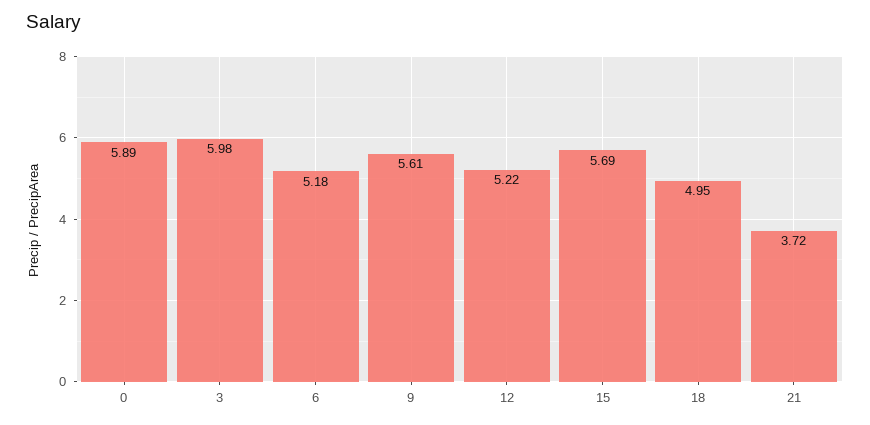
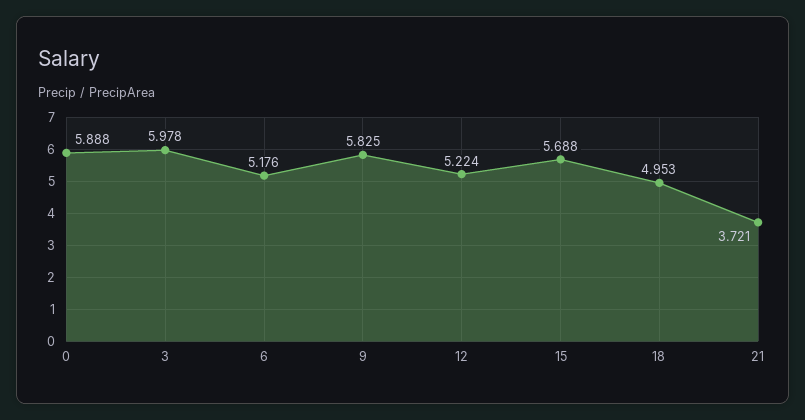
  {
    "0": 5.888,
    "3": 5.978,
    "6": 5.176,
-   "9": 5.61,
+   "9": 5.825,
    "12": 5.224,
    "15": 5.688,
    "18": 4.953,
    "21": 3.721
  }

